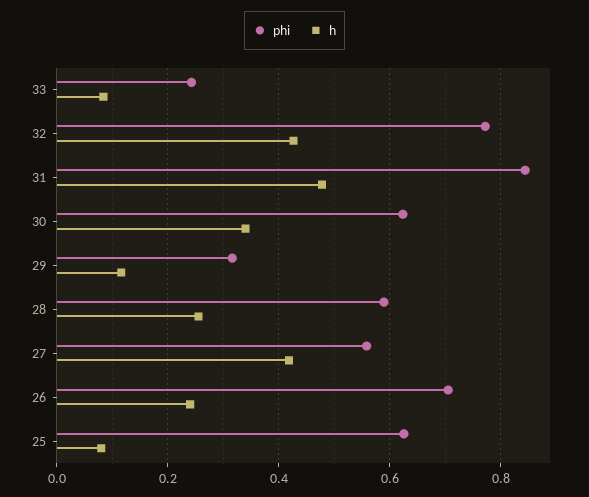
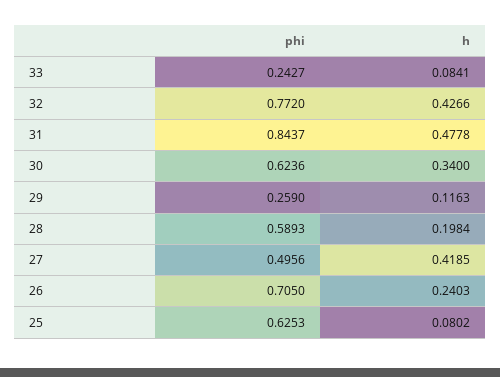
  {
    "phi": {
      "33": 0.2427,
      "32": 0.772,
      "31": 0.8437,
      "30": 0.6236,
-     "29": 0.32,
+     "29": 0.259,
      "28": 0.5893,
-     "27": 0.56,
+     "27": 0.4956,
      "26": 0.705,
      "25": 0.6253
    },
    "h": {
      "33": 0.0841,
      "32": 0.4266,
      "31": 0.4778,
      "30": 0.34,
      "29": 0.1163,
-     "28": 0.26,
+     "28": 0.1984,
      "27": 0.4185,
      "26": 0.2403,
      "25": 0.0802
    }
  }

